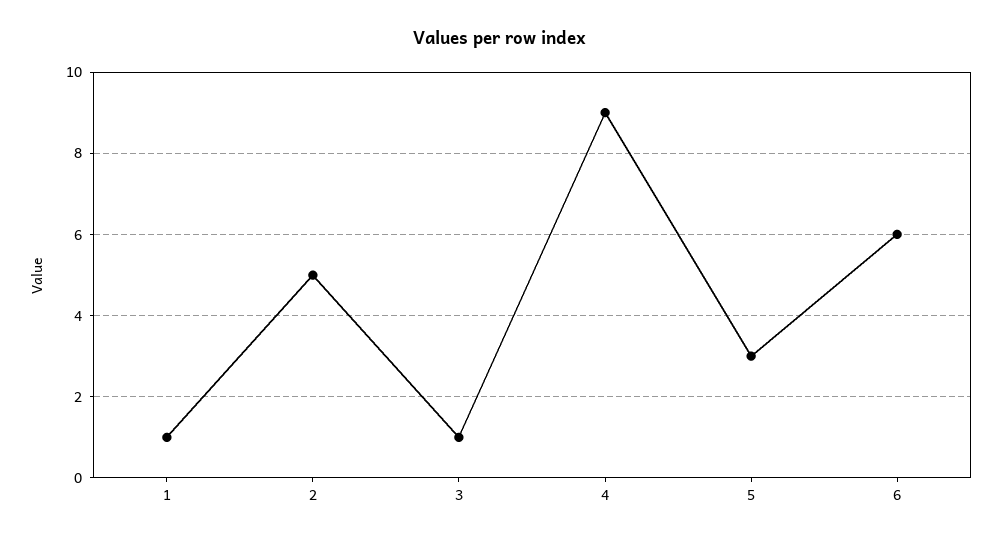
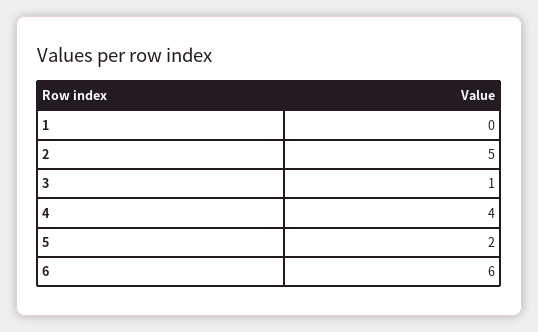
  {
-   "1": 1,
+   "1": 0,
    "2": 5,
    "3": 1,
-   "4": 9,
+   "4": 4,
-   "5": 3,
+   "5": 2,
    "6": 6
  }

